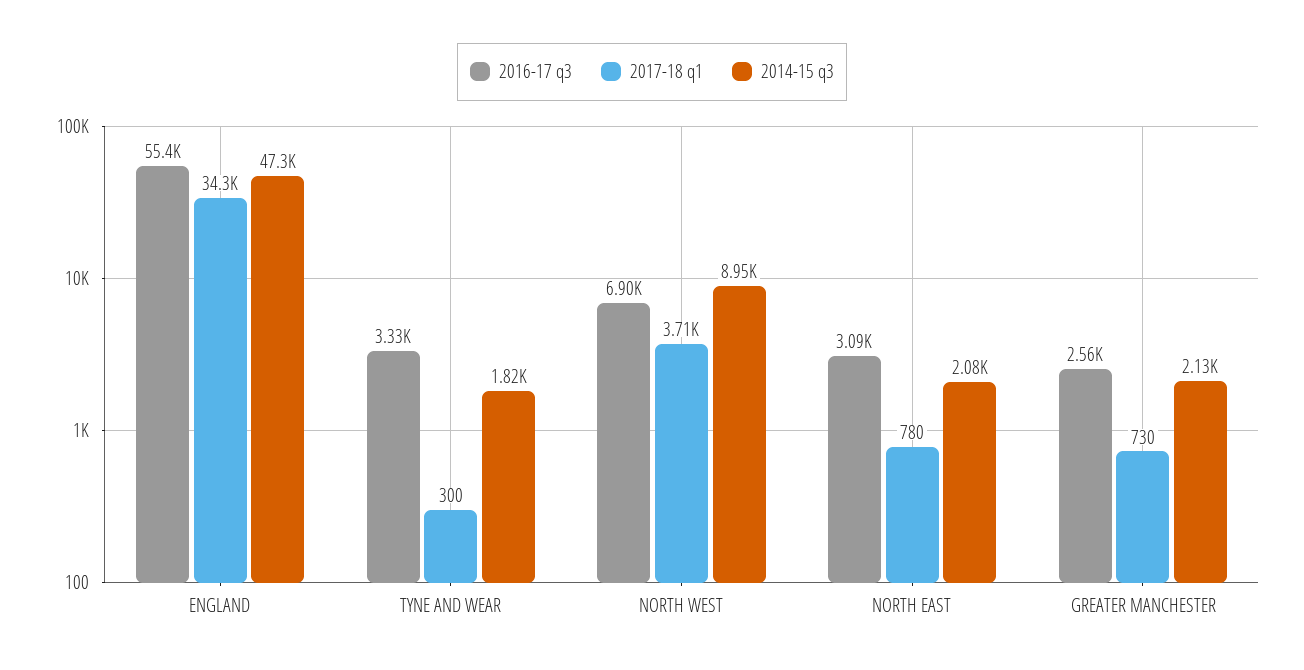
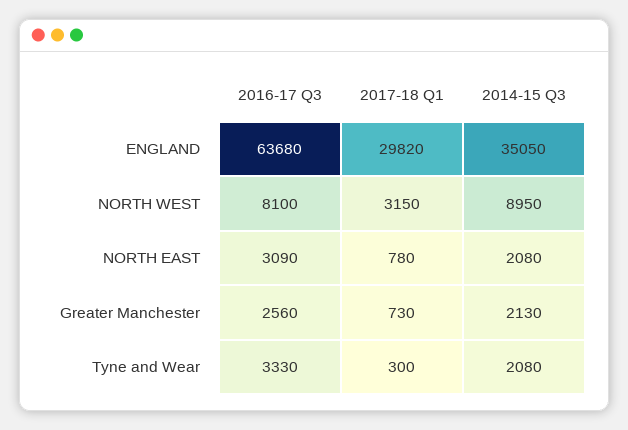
  {
    "2016-17 q3": {
-     "ENGLAND": 55400,
+     "ENGLAND": 63680,
      "TYNE AND WEAR": 3330,
-     "NORTH WEST": 6900,
+     "NORTH WEST": 8100,
      "NORTH EAST": 3090,
      "GREATER MANCHESTER": 2560
    },
    "2017-18 q1": {
-     "ENGLAND": 34300,
+     "ENGLAND": 29820,
      "TYNE AND WEAR": 300,
-     "NORTH WEST": 3710,
+     "NORTH WEST": 3150,
      "NORTH EAST": 780,
      "GREATER MANCHESTER": 730
    },
    "2014-15 q3": {
-     "ENGLAND": 47300,
+     "ENGLAND": 35050,
-     "TYNE AND WEAR": 1820,
+     "TYNE AND WEAR": 2080,
      "NORTH WEST": 8950,
      "NORTH EAST": 2080,
      "GREATER MANCHESTER": 2130
    }
  }

